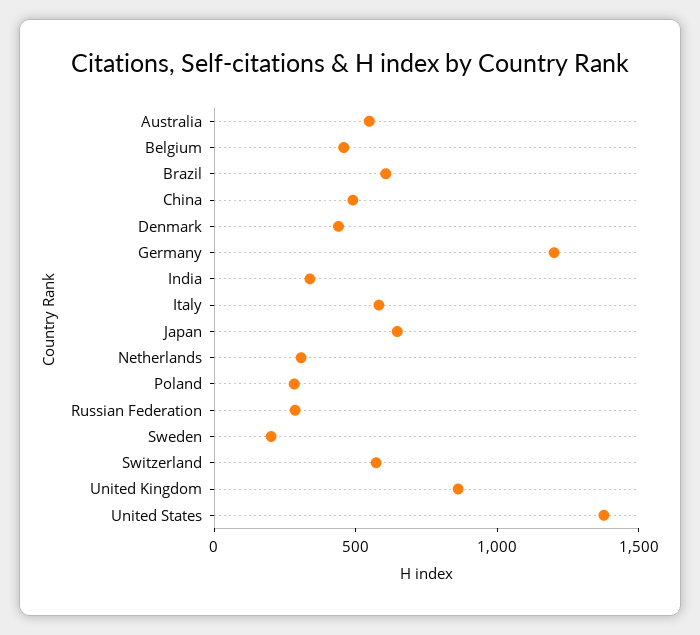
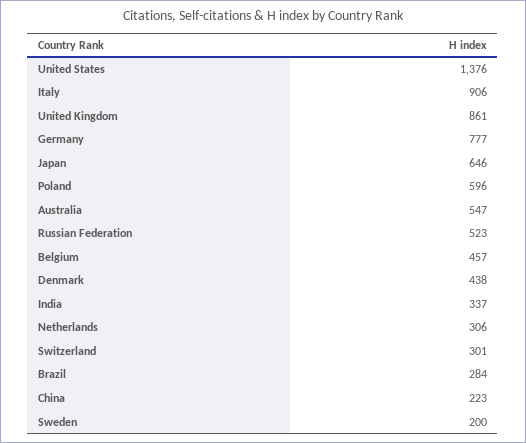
  {
    "Australia": 547,
    "Belgium": 457,
-   "Brazil": 600,
+   "Brazil": 284,
-   "China": 500,
+   "China": 223,
    "Denmark": 438,
-   "Germany": 1200,
+   "Germany": 777,
    "India": 337,
-   "Italy": 600,
+   "Italy": 906,
    "Japan": 646,
    "Netherlands": 306,
-   "Poland": 300,
+   "Poland": 596,
-   "Russian Federation": 300,
+   "Russian Federation": 523,
    "Sweden": 200,
-   "Switzerland": 600,
+   "Switzerland": 301,
    "United Kingdom": 861,
    "United States": 1376
  }

